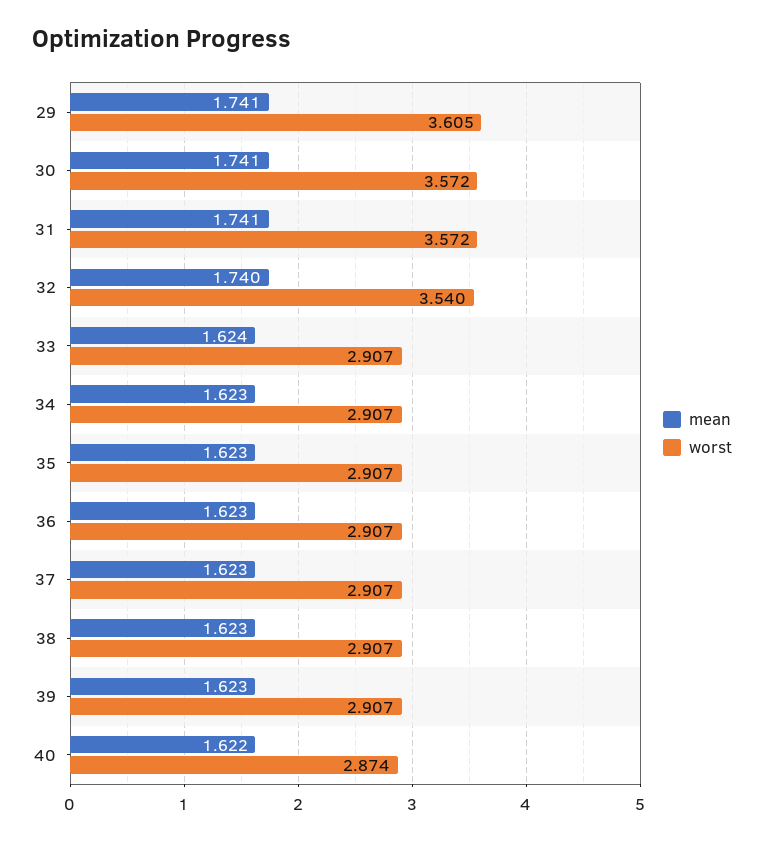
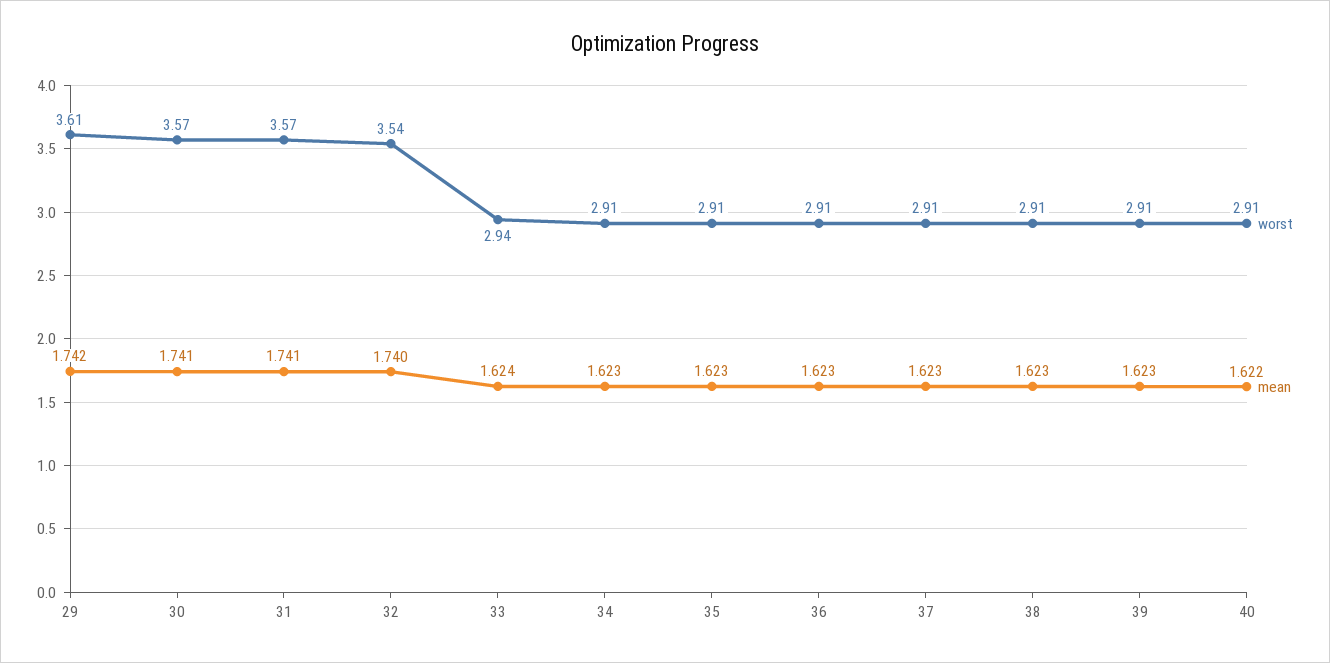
  {
    "mean": {
-     "29": 1.741,
+     "29": 1.742,
      "30": 1.741,
      "31": 1.741,
      "32": 1.74,
      "33": 1.624,
      "34": 1.623,
      "35": 1.623,
      "36": 1.623,
      "37": 1.623,
      "38": 1.623,
      "39": 1.623,
      "40": 1.622
    },
    "worst": {
      "29": 3.605,
      "30": 3.572,
      "31": 3.572,
      "32": 3.54,
-     "33": 2.907,
+     "33": 2.94,
      "34": 2.907,
      "35": 2.907,
      "36": 2.907,
      "37": 2.907,
      "38": 2.907,
      "39": 2.907,
-     "40": 2.874
+     "40": 2.91
    }
  }

